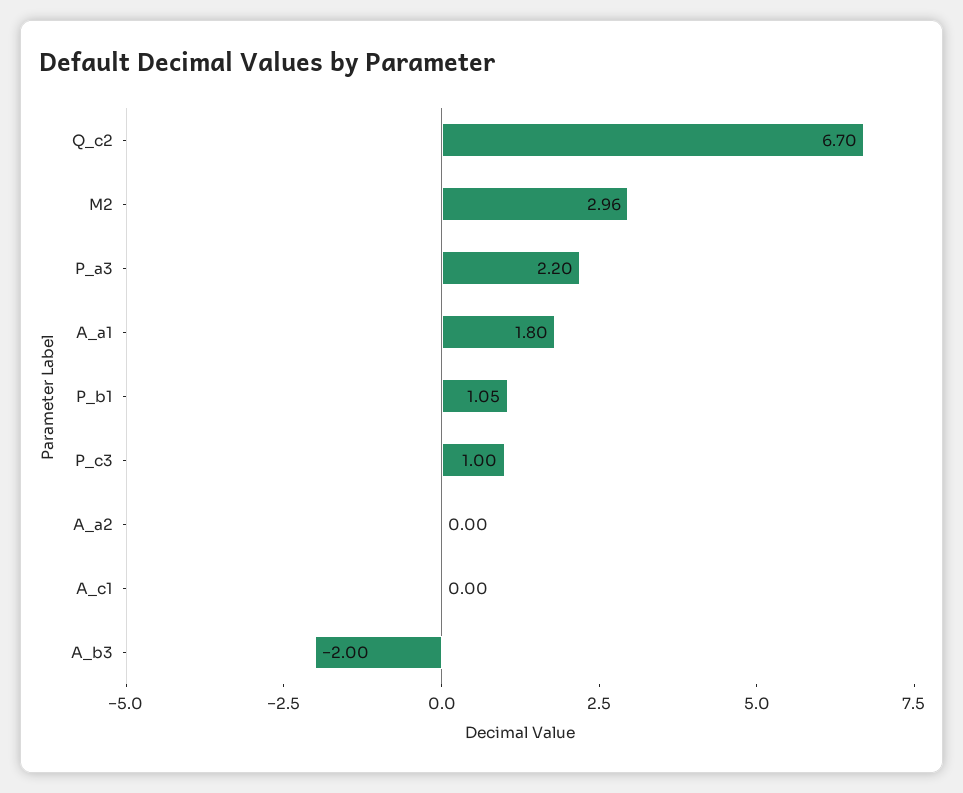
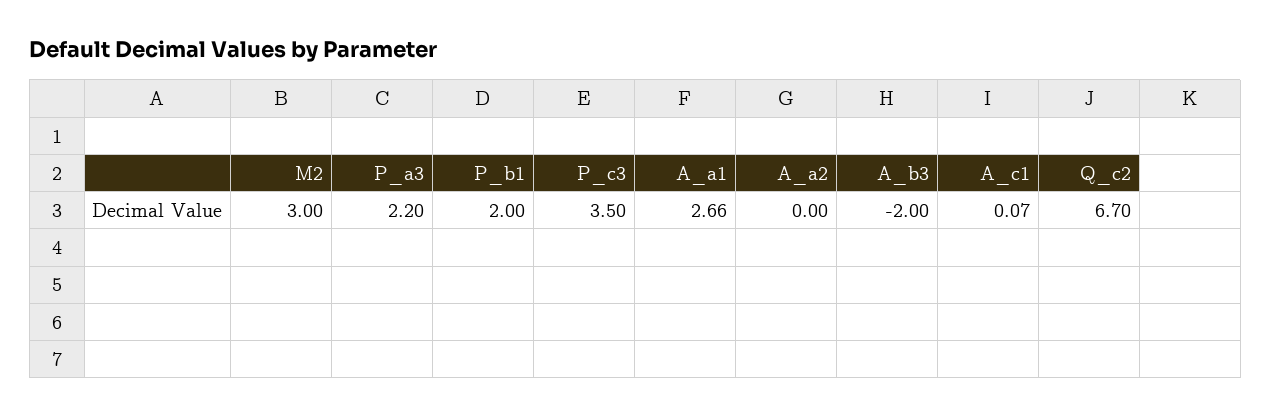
  {
    "Q_c2": 6.7,
-   "M2": 2.96,
+   "M2": 3,
    "P_a3": 2.2,
-   "A_a1": 1.8,
+   "A_a1": 2.66,
-   "P_b1": 1.05,
+   "P_b1": 2,
-   "P_c3": 1,
+   "P_c3": 3.5,
    "A_a2": 0,
-   "A_c1": 0,
+   "A_c1": 0.07,
    "A_b3": -2
  }

